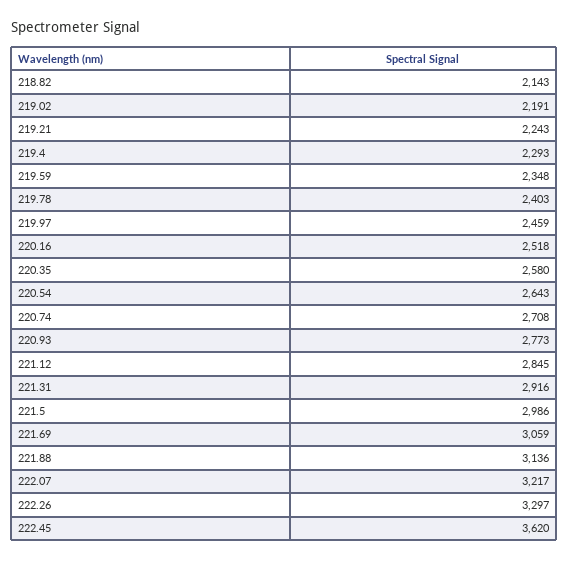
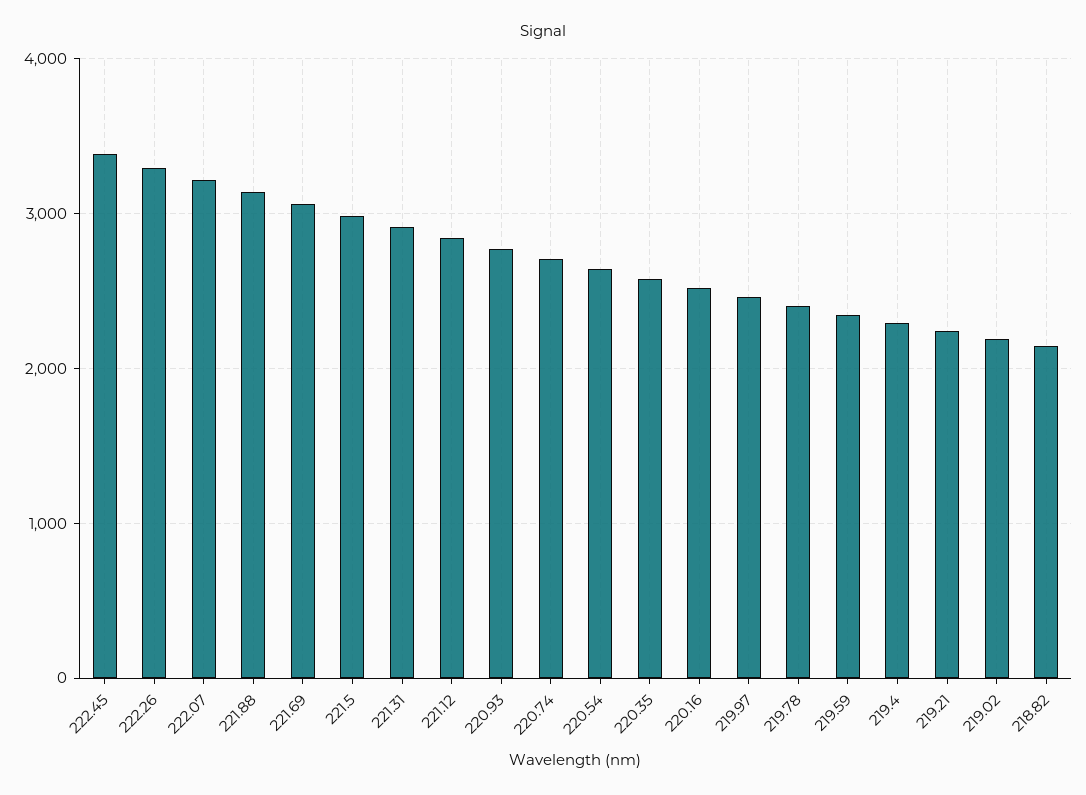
  {
    "218.82": 2143,
    "219.02": 2191,
    "219.21": 2243,
    "219.4": 2293,
    "219.59": 2348,
    "219.78": 2403,
    "219.97": 2459,
    "220.16": 2518,
    "220.35": 2580,
    "220.54": 2643,
    "220.74": 2708,
    "220.93": 2773,
    "221.12": 2845,
    "221.31": 2916,
    "221.5": 2986,
    "221.69": 3059,
    "221.88": 3136,
    "222.07": 3217,
    "222.26": 3297,
-   "222.45": 3620
+   "222.45": 3400
  }

